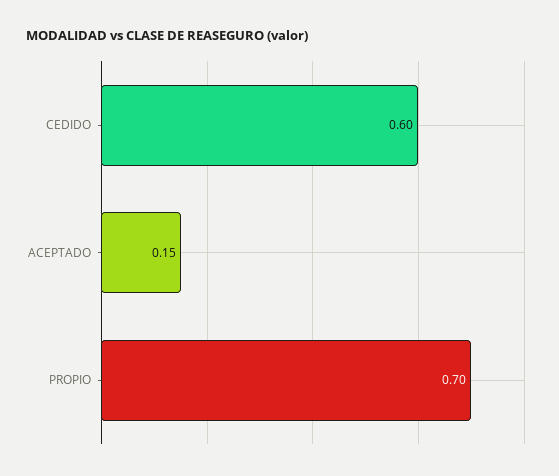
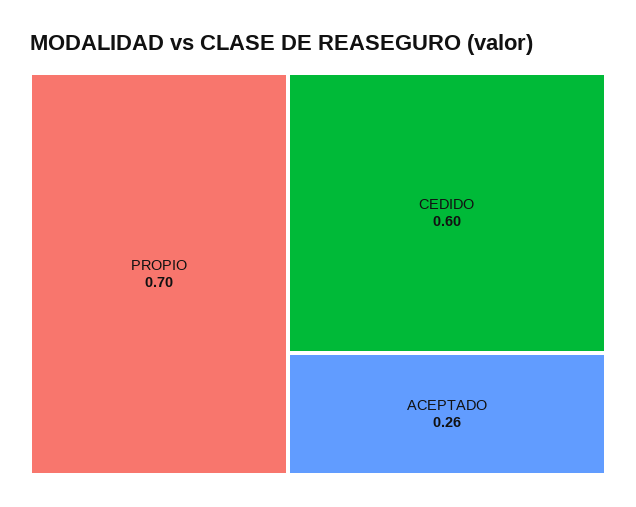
  {
    "CEDIDO": 0.6,
-   "ACEPTADO": 0.15,
+   "ACEPTADO": 0.26,
    "PROPIO": 0.7
  }

